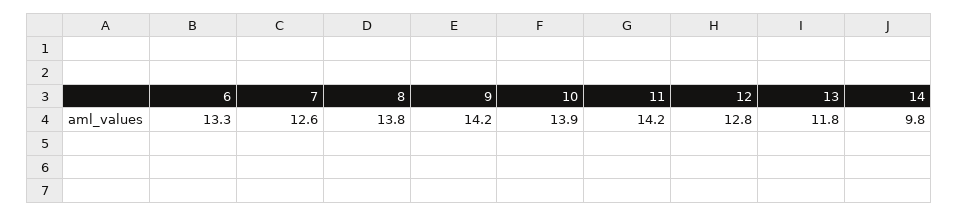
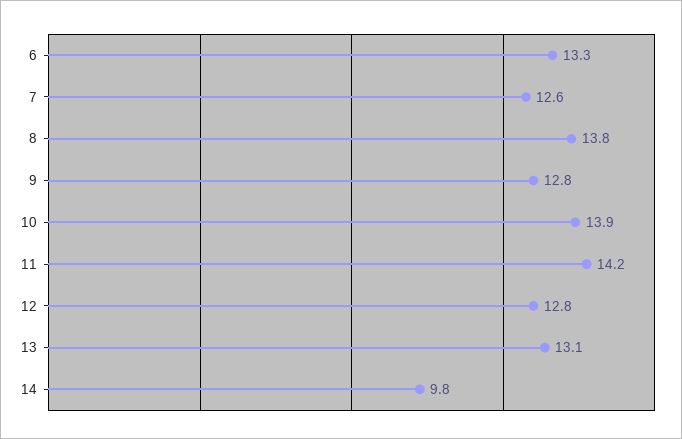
  {
    "6": 13.3,
    "7": 12.6,
    "8": 13.8,
-   "9": 14.2,
+   "9": 12.8,
    "10": 13.9,
    "11": 14.2,
    "12": 12.8,
-   "13": 11.8,
+   "13": 13.1,
    "14": 9.8
  }

